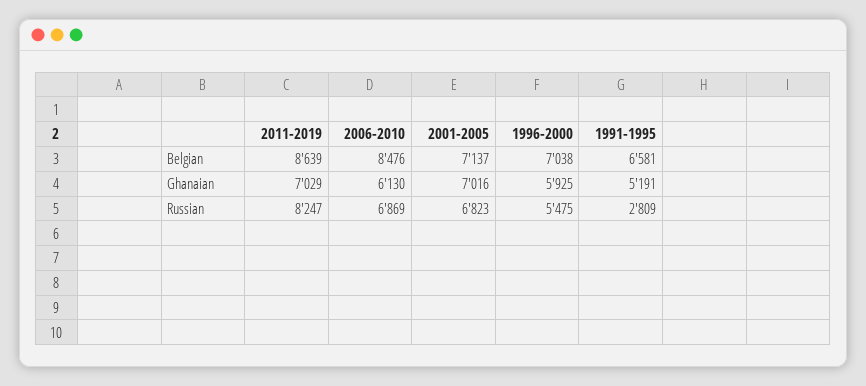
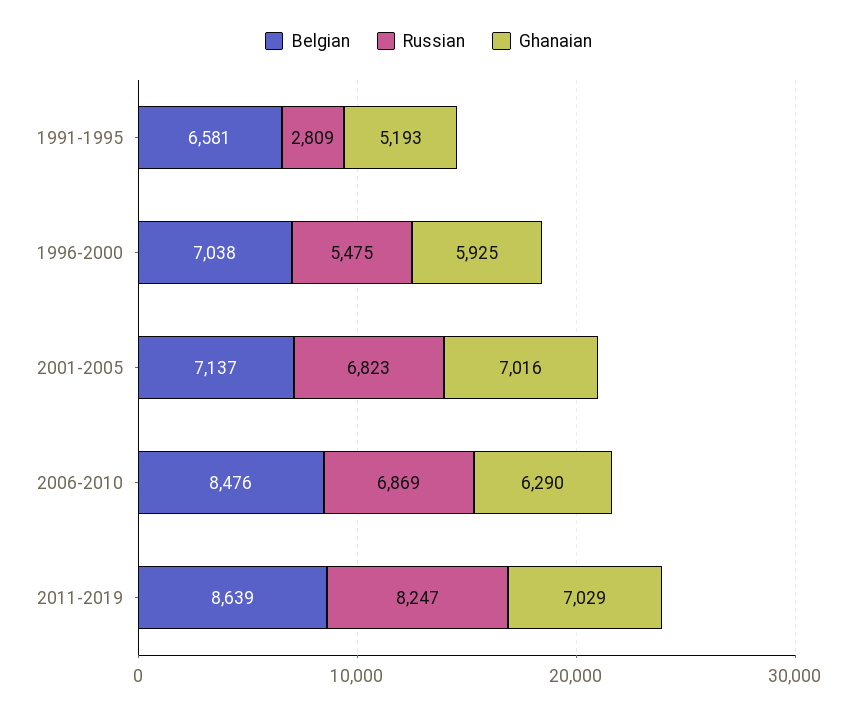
  {
    "Belgian": {
      "2011-2019": 8639,
      "2006-2010": 8476,
      "2001-2005": 7137,
      "1996-2000": 7038,
      "1991-1995": 6581
    },
    "Ghanaian": {
      "2011-2019": 7029,
-     "2006-2010": 6130,
+     "2006-2010": 6290,
      "2001-2005": 7016,
      "1996-2000": 5925,
-     "1991-1995": 5191
+     "1991-1995": 5193
    },
    "Russian": {
      "2011-2019": 8247,
      "2006-2010": 6869,
      "2001-2005": 6823,
      "1996-2000": 5475,
      "1991-1995": 2809
    }
  }

